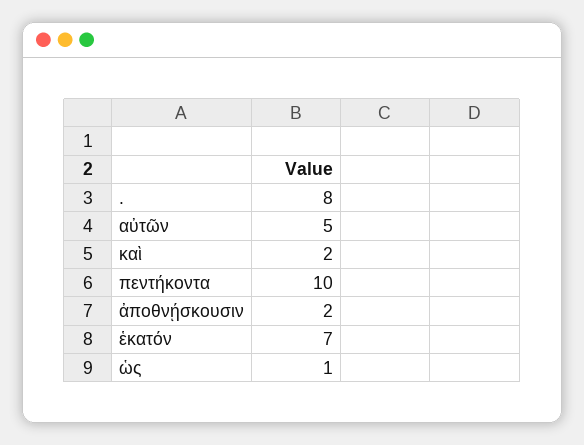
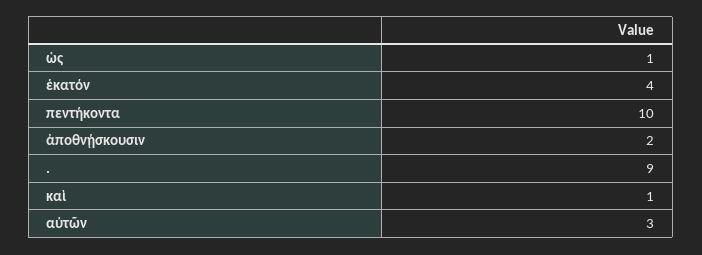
  {
-   ".": 8,
+   ".": 9,
-   "αὐτῶν": 5,
+   "αὐτῶν": 3,
-   "καὶ": 2,
+   "καὶ": 1,
    "πεντήκοντα": 10,
    "ἀποθνῄσκουσιν": 2,
-   "ἑκατόν": 7,
+   "ἑκατόν": 4,
    "ὡς": 1
  }

